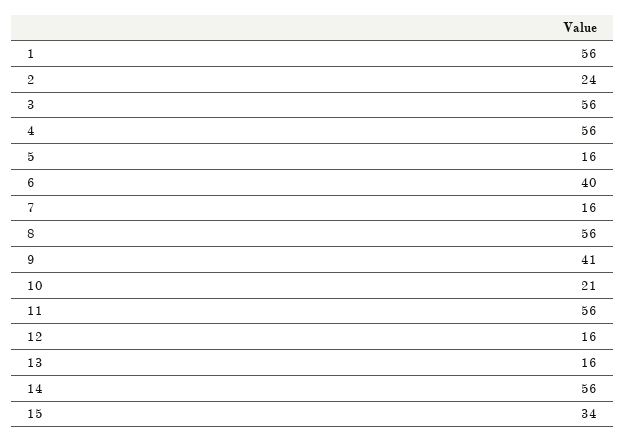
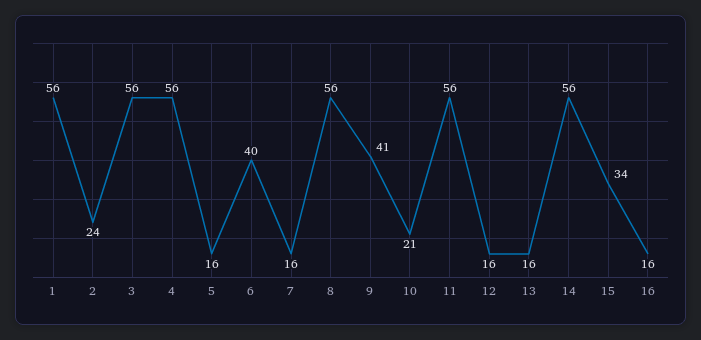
  {
    "1": 56,
    "2": 24,
    "3": 56,
    "4": 56,
    "5": 16,
    "6": 40,
    "7": 16,
    "8": 56,
    "9": 41,
    "10": 21,
    "11": 56,
    "12": 16,
    "13": 16,
    "14": 56,
-   "15": 34
+   "15": 34,
+   "16": 16
  }

